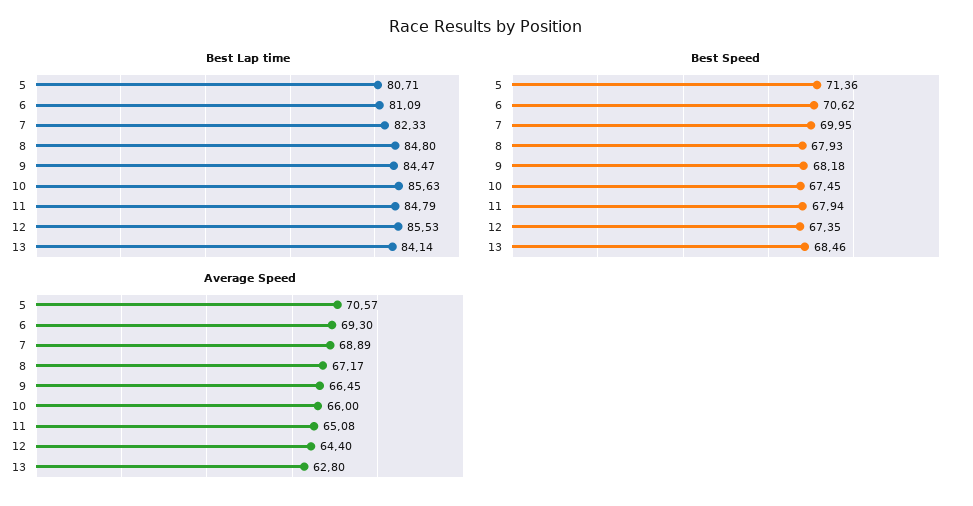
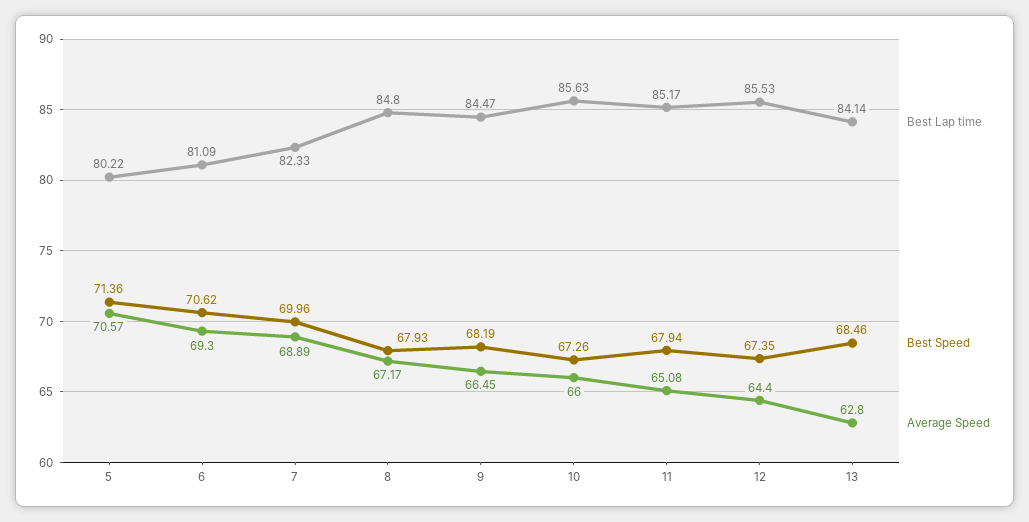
  {
    "Best Lap time": {
-     "5": 80.71,
+     "5": 80.22,
      "6": 81.09,
      "7": 82.33,
      "8": 84.8,
      "9": 84.47,
      "10": 85.63,
-     "11": 84.79,
+     "11": 85.17,
      "12": 85.53,
      "13": 84.14
    },
    "Best Speed": {
      "5": 71.36,
      "6": 70.62,
-     "7": 69.95,
+     "7": 69.96,
      "8": 67.93,
-     "9": 68.18,
+     "9": 68.19,
-     "10": 67.45,
+     "10": 67.26,
      "11": 67.94,
      "12": 67.35,
      "13": 68.46
    },
    "Average Speed": {
      "5": 70.57,
      "6": 69.3,
      "7": 68.89,
      "8": 67.17,
      "9": 66.45,
      "10": 66,
      "11": 65.08,
      "12": 64.4,
      "13": 62.8
    }
  }

